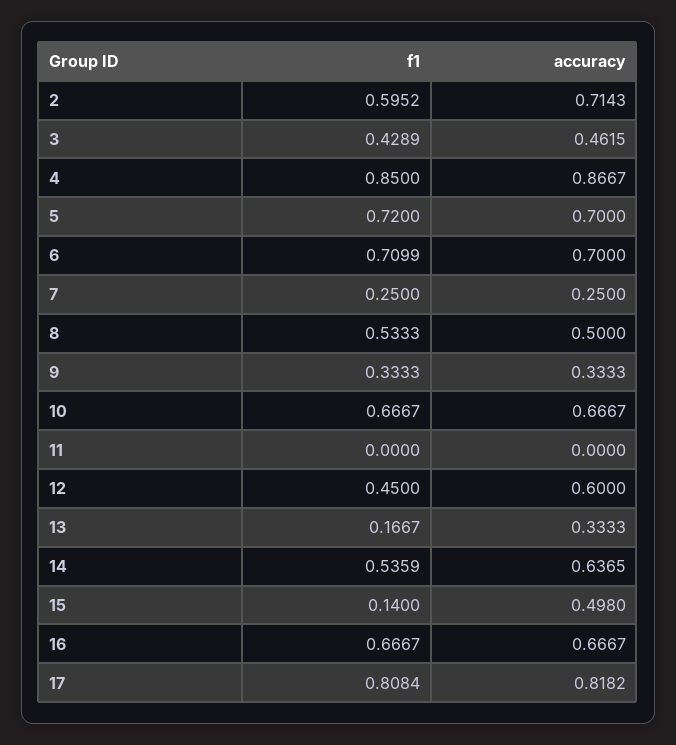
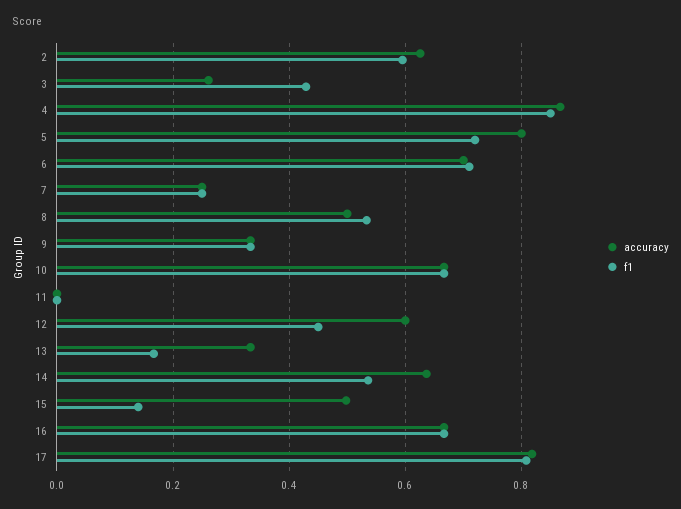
  {
    "f1": {
      "2": 0.5952,
      "3": 0.4289,
      "4": 0.85,
      "5": 0.72,
      "6": 0.7099,
      "7": 0.25,
      "8": 0.5333,
      "9": 0.3333,
      "10": 0.6667,
      "11": 0,
      "12": 0.45,
      "13": 0.1667,
      "14": 0.5359,
      "15": 0.14,
      "16": 0.6667,
      "17": 0.8084
    },
    "accuracy": {
-     "2": 0.7143,
+     "2": 0.62,
-     "3": 0.4615,
+     "3": 0.26,
      "4": 0.8667,
-     "5": 0.7,
+     "5": 0.8,
      "6": 0.7,
      "7": 0.25,
      "8": 0.5,
      "9": 0.3333,
      "10": 0.6667,
      "11": 0,
      "12": 0.6,
      "13": 0.3333,
      "14": 0.6365,
      "15": 0.498,
      "16": 0.6667,
      "17": 0.8182
    }
  }

